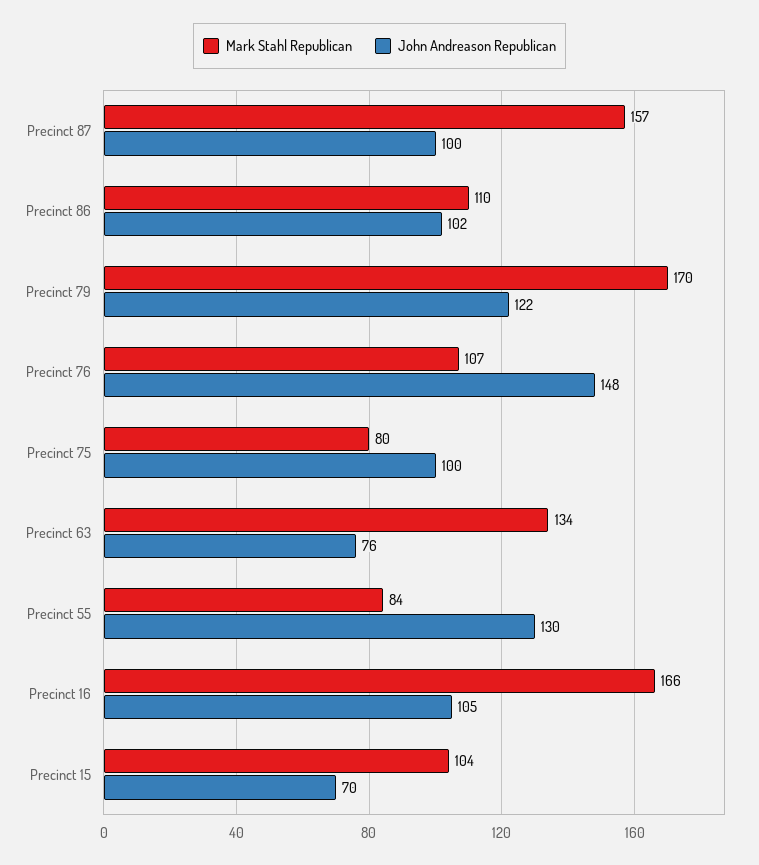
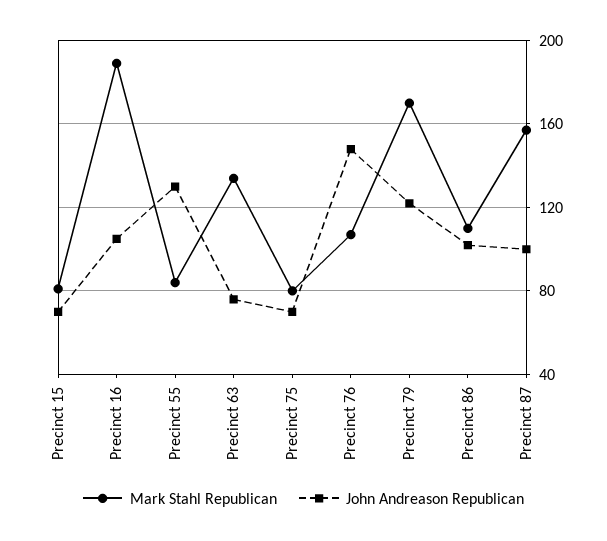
  {
    "Mark Stahl Republican": {
      "Precinct 87": 157,
      "Precinct 86": 110,
      "Precinct 79": 170,
      "Precinct 76": 107,
      "Precinct 75": 80,
      "Precinct 63": 134,
      "Precinct 55": 84,
-     "Precinct 16": 166,
+     "Precinct 16": 190,
-     "Precinct 15": 104
+     "Precinct 15": 80
    },
    "John Andreason Republican": {
      "Precinct 87": 100,
      "Precinct 86": 102,
      "Precinct 79": 122,
      "Precinct 76": 148,
-     "Precinct 75": 100,
+     "Precinct 75": 70,
      "Precinct 63": 76,
      "Precinct 55": 130,
      "Precinct 16": 105,
      "Precinct 15": 70
    }
  }

